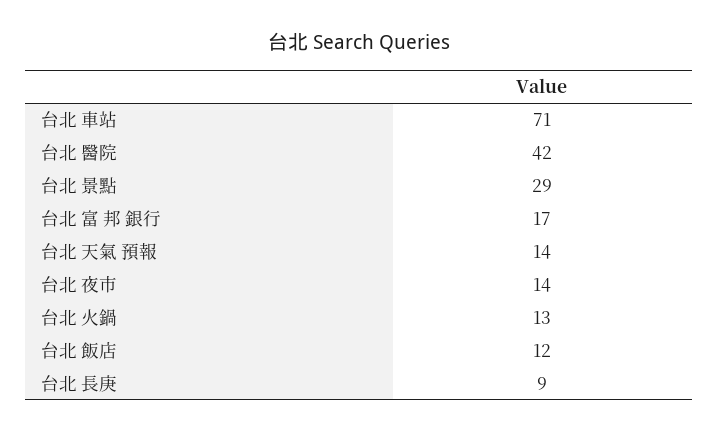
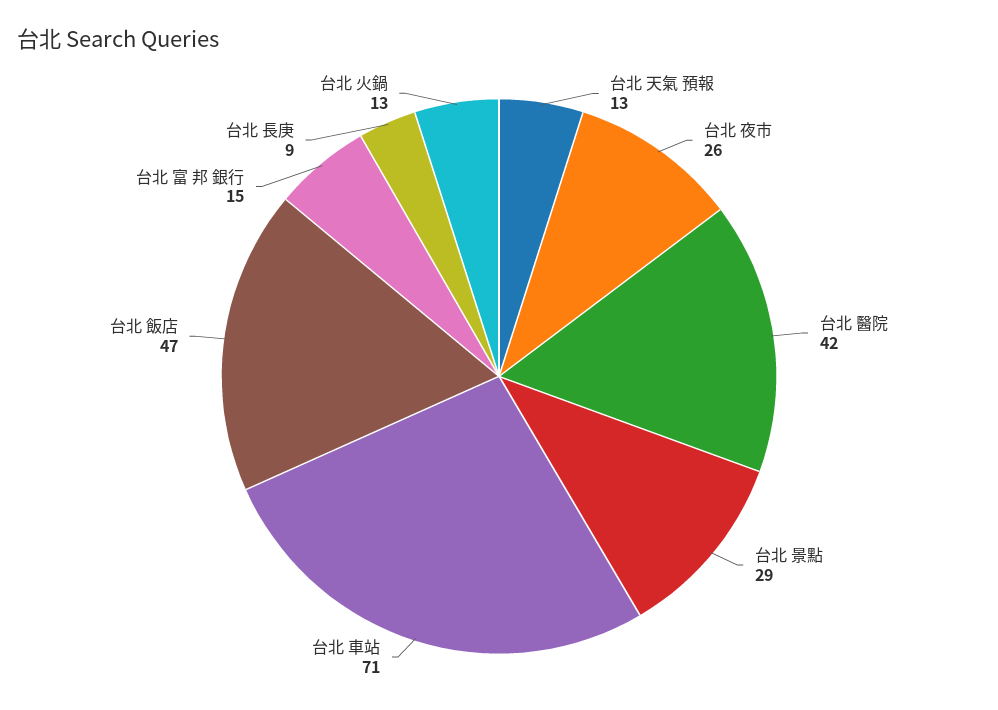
  {
    "台北 車站": 71,
    "台北 醫院": 42,
    "台北 景點": 29,
-   "台北 富 邦 銀行": 17,
+   "台北 富 邦 銀行": 15,
-   "台北 天氣 預報": 14,
+   "台北 天氣 預報": 13,
-   "台北 夜市": 14,
+   "台北 夜市": 26,
    "台北 火鍋": 13,
-   "台北 飯店": 12,
+   "台北 飯店": 47,
    "台北 長庚": 9
  }

